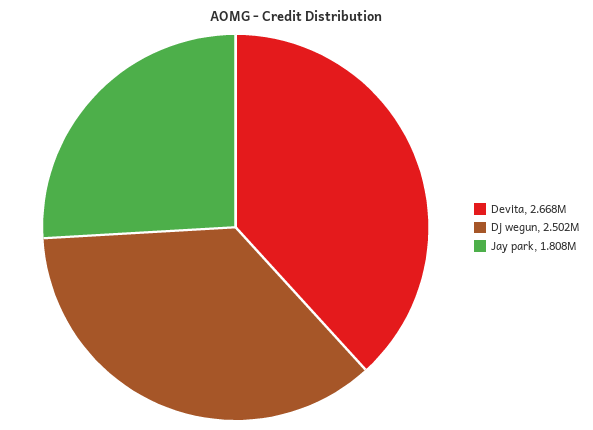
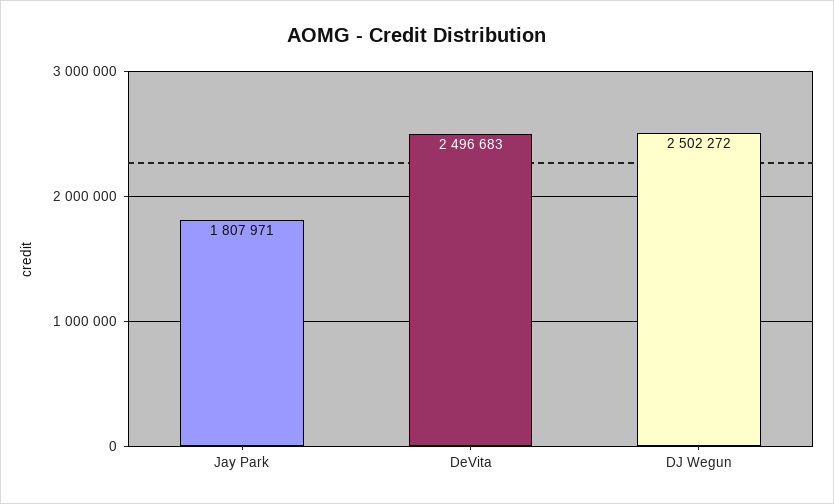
  {
-   "Devita": 2668000,
+   "Devita": 2496683,
    "Dj wegun": 2502272,
    "Jay park": 1807971
  }

